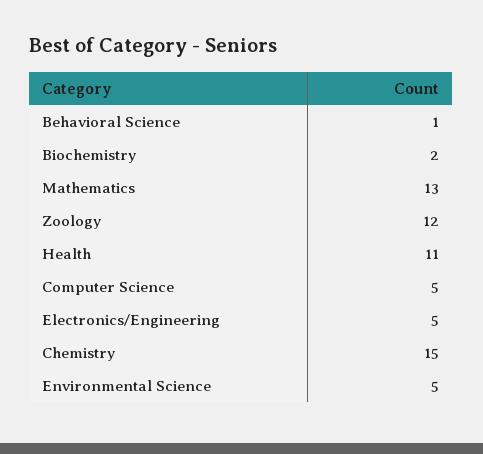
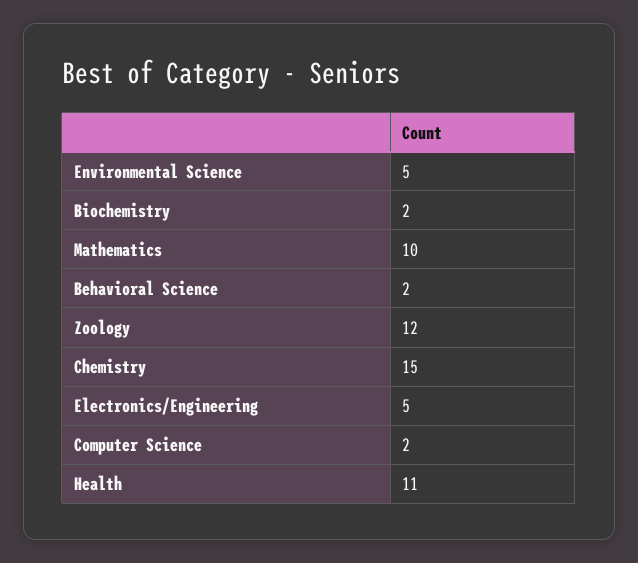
  {
-   "Behavioral Science": 1,
+   "Behavioral Science": 2,
    "Biochemistry": 2,
-   "Mathematics": 13,
+   "Mathematics": 10,
    "Zoology": 12,
    "Health": 11,
-   "Computer Science": 5,
+   "Computer Science": 2,
    "Electronics/Engineering": 5,
    "Chemistry": 15,
    "Environmental Science": 5
  }

